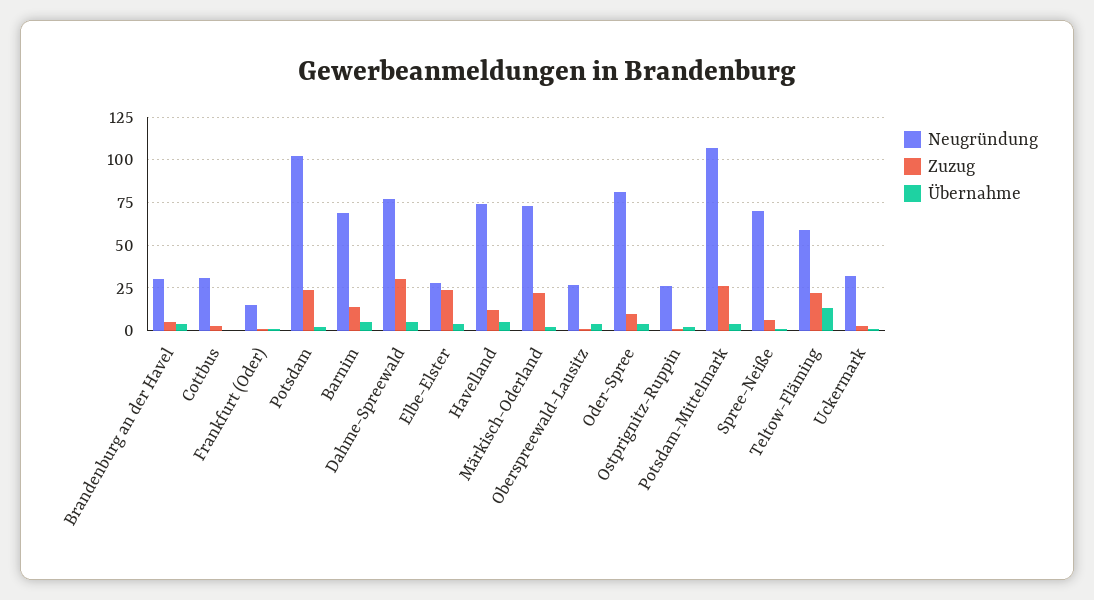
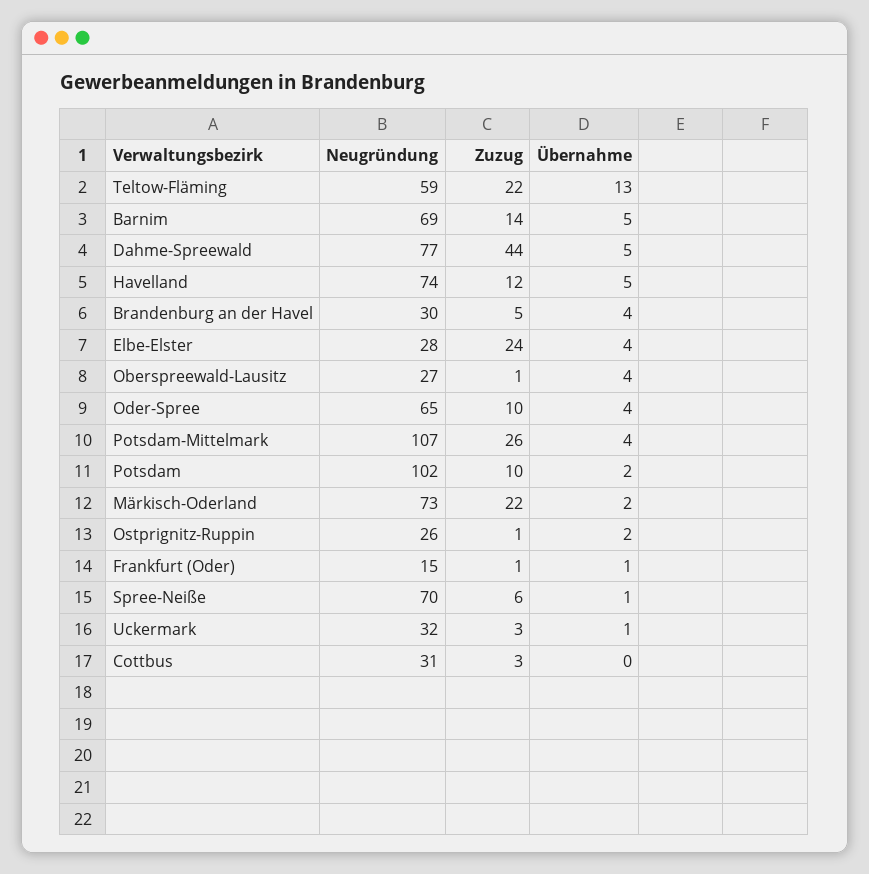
  {
    "Neugründung": {
      "Brandenburg an der Havel": 30,
      "Cottbus": 31,
      "Frankfurt (Oder)": 15,
      "Potsdam": 102,
      "Barnim": 69,
      "Dahme-Spreewald": 77,
      "Elbe-Elster": 28,
      "Havelland": 74,
      "Märkisch-Oderland": 73,
      "Oberspreewald-Lausitz": 27,
-     "Oder-Spree": 80,
+     "Oder-Spree": 65,
      "Ostprignitz-Ruppin": 26,
      "Potsdam-Mittelmark": 107,
      "Spree-Neiße": 70,
      "Teltow-Fläming": 59,
      "Uckermark": 32
    },
    "Zuzug": {
      "Brandenburg an der Havel": 5,
      "Cottbus": 3,
      "Frankfurt (Oder)": 1,
-     "Potsdam": 25,
+     "Potsdam": 10,
      "Barnim": 14,
-     "Dahme-Spreewald": 30,
+     "Dahme-Spreewald": 44,
      "Elbe-Elster": 24,
      "Havelland": 12,
      "Märkisch-Oderland": 22,
      "Oberspreewald-Lausitz": 1,
      "Oder-Spree": 10,
      "Ostprignitz-Ruppin": 1,
      "Potsdam-Mittelmark": 26,
      "Spree-Neiße": 6,
      "Teltow-Fläming": 22,
      "Uckermark": 3
    },
    "Übernahme": {
      "Brandenburg an der Havel": 4,
      "Cottbus": 0,
      "Frankfurt (Oder)": 1,
      "Potsdam": 2,
      "Barnim": 5,
      "Dahme-Spreewald": 5,
      "Elbe-Elster": 4,
      "Havelland": 5,
      "Märkisch-Oderland": 2,
      "Oberspreewald-Lausitz": 4,
      "Oder-Spree": 4,
      "Ostprignitz-Ruppin": 2,
      "Potsdam-Mittelmark": 4,
      "Spree-Neiße": 1,
      "Teltow-Fläming": 13,
      "Uckermark": 1
    }
  }

